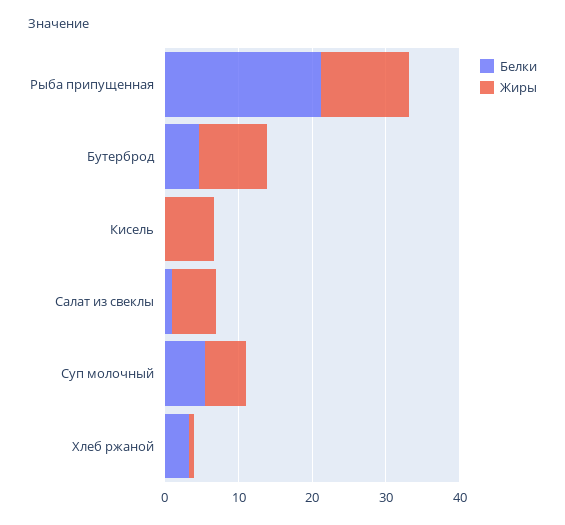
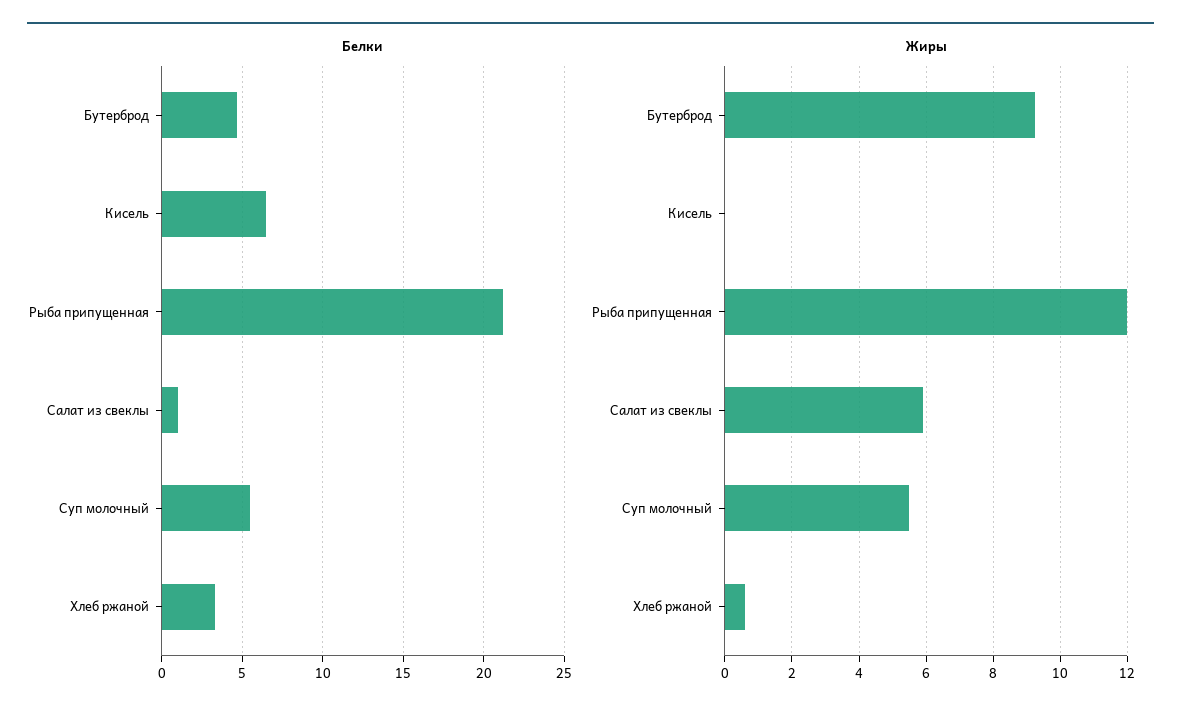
  {
    "Белки": {
      "Рыба припущенная": 21,
      "Бутерброд": 4.5,
-     "Кисель": 0,
+     "Кисель": 6.5,
      "Салат из свеклы": 1,
      "Суп молочный": 5.5,
      "Хлеб ржаной": 3.5
    },
    "Жиры": {
      "Рыба припущенная": 12,
      "Бутерброд": 9.2,
-     "Кисель": 6,
+     "Кисель": 0,
      "Салат из свеклы": 6,
      "Суп молочный": 5.6,
      "Хлеб ржаной": 0.6
    }
  }

